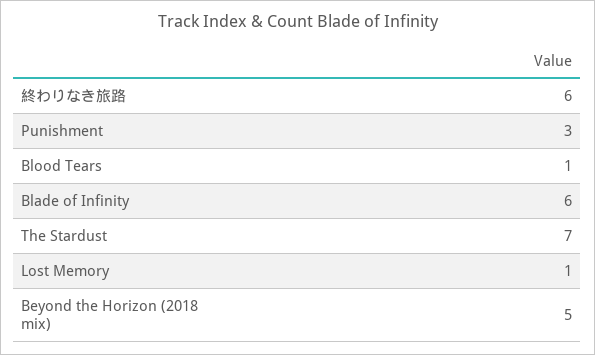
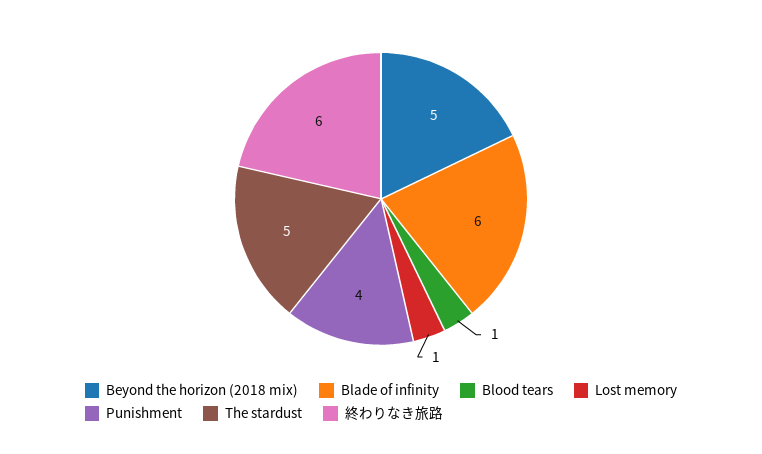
  {
    "終わりなき旅路": 6,
-   "Punishment": 3,
+   "Punishment": 4,
    "Blood Tears": 1,
    "Blade of Infinity": 6,
-   "The Stardust": 7,
+   "The Stardust": 5,
    "Lost Memory": 1,
    "Beyond the Horizon (2018 mix)": 5
  }

